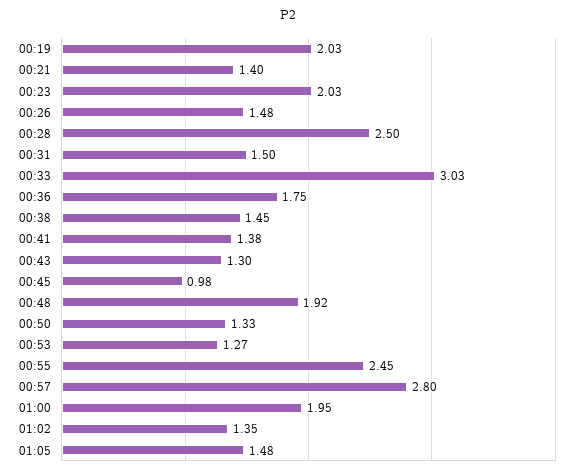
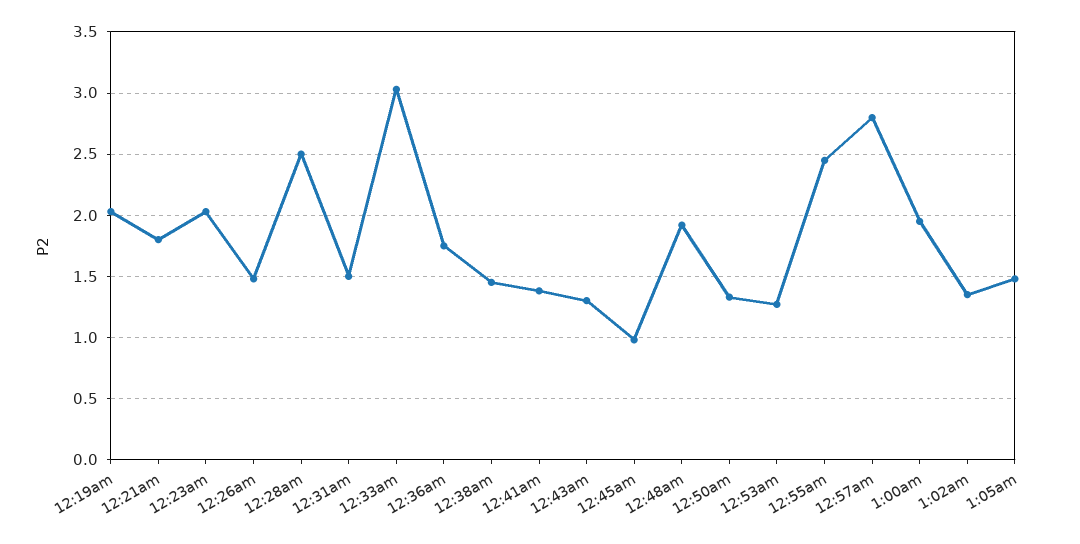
  {
    "00:19": 2.03,
-   "00:21": 1.4,
+   "00:21": 1.8,
    "00:23": 2.03,
    "00:26": 1.48,
    "00:28": 2.5,
    "00:31": 1.5,
    "00:33": 3.03,
    "00:36": 1.75,
    "00:38": 1.45,
    "00:41": 1.38,
    "00:43": 1.3,
    "00:45": 0.98,
    "00:48": 1.92,
    "00:50": 1.33,
    "00:53": 1.27,
    "00:55": 2.45,
    "00:57": 2.8,
    "01:00": 1.95,
    "01:02": 1.35,
    "01:05": 1.48
  }

